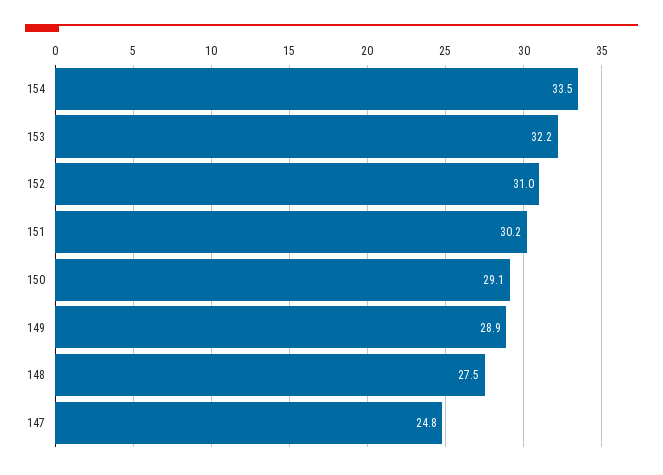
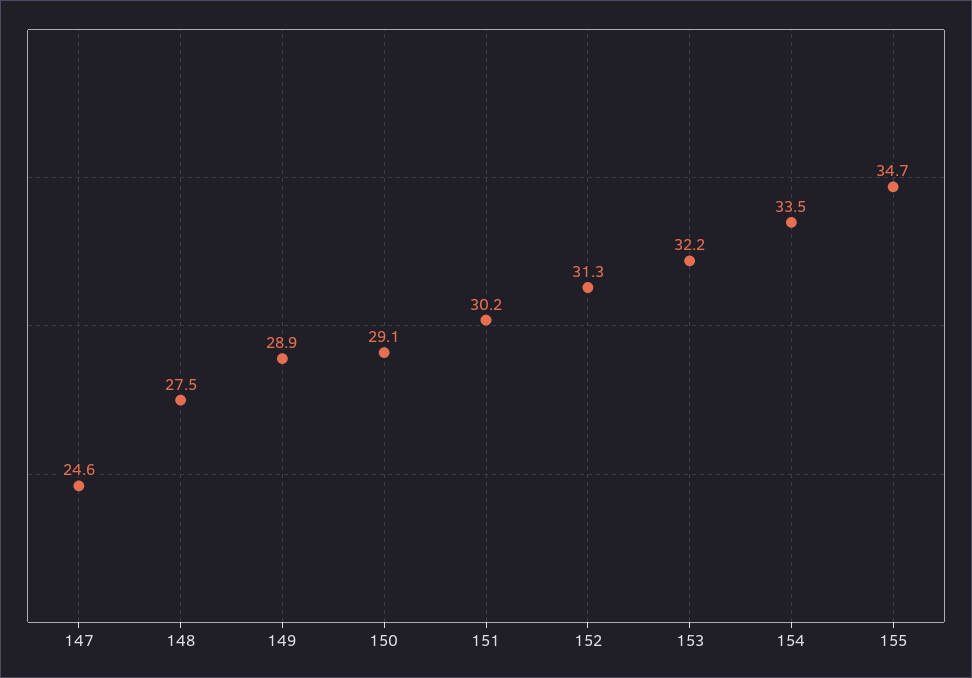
  {
    "154": 33.5,
    "153": 32.2,
-   "152": 31,
+   "152": 31.3,
    "151": 30.2,
    "150": 29.1,
    "149": 28.9,
    "148": 27.5,
-   "147": 24.8
+   "147": 24.6,
+   "155": 34.7
  }

